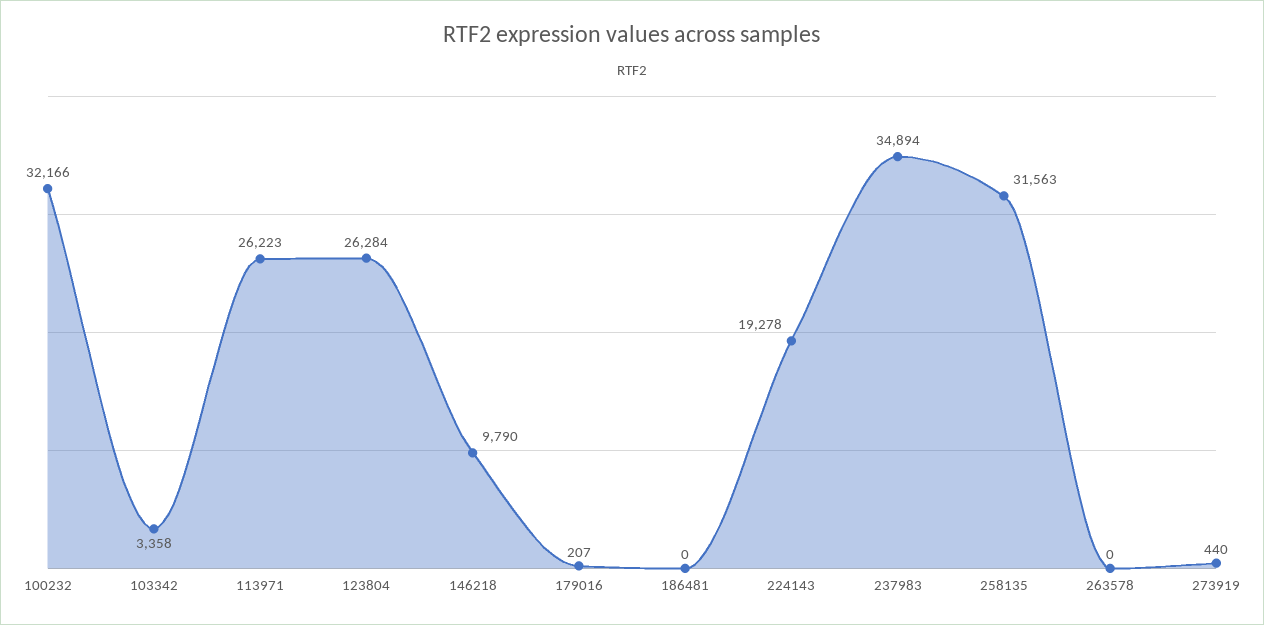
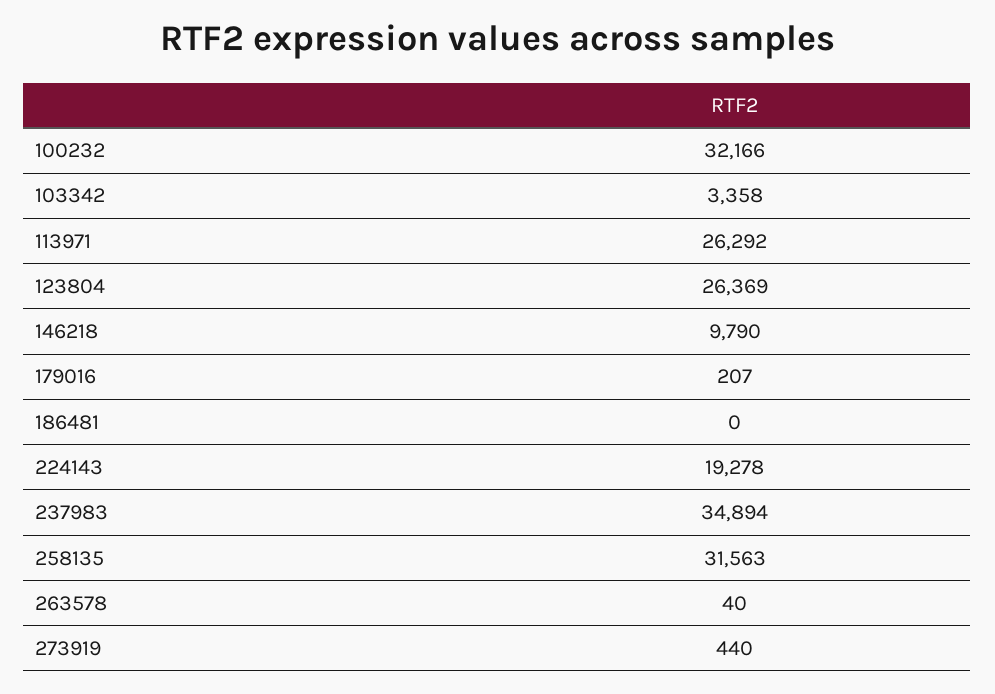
  {
    "100232": 32166,
    "103342": 3358,
-   "113971": 26223,
+   "113971": 26292,
-   "123804": 26284,
+   "123804": 26369,
    "146218": 9790,
    "179016": 207,
    "186481": 0,
    "224143": 19278,
    "237983": 34894,
    "258135": 31563,
-   "263578": 0,
+   "263578": 40,
    "273919": 440
  }

